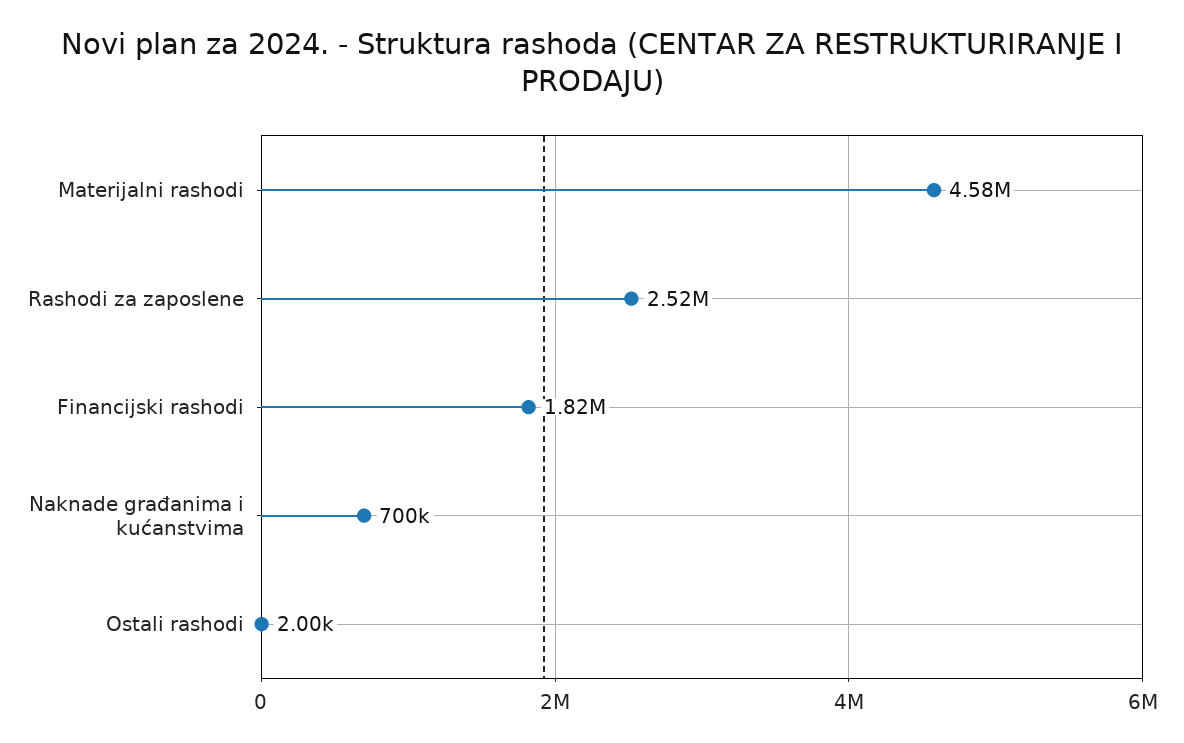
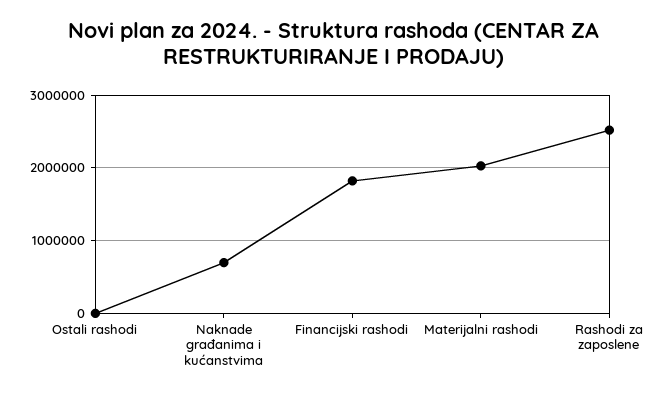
  {
-   "Materijalni rashodi": 4580000,
+   "Materijalni rashodi": 2000000,
    "Rashodi za zaposlene": 2520000,
    "Financijski rashodi": 1820000,
    "Naknade građanima i kućanstvima": 700000,
    "Ostali rashodi": 2000
  }

